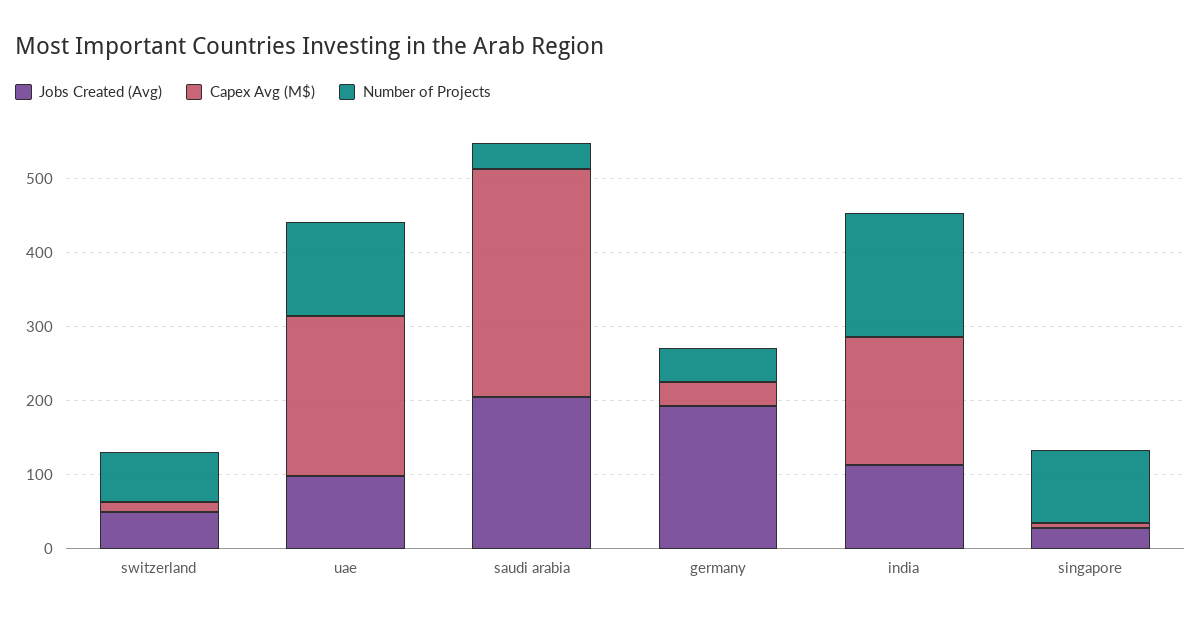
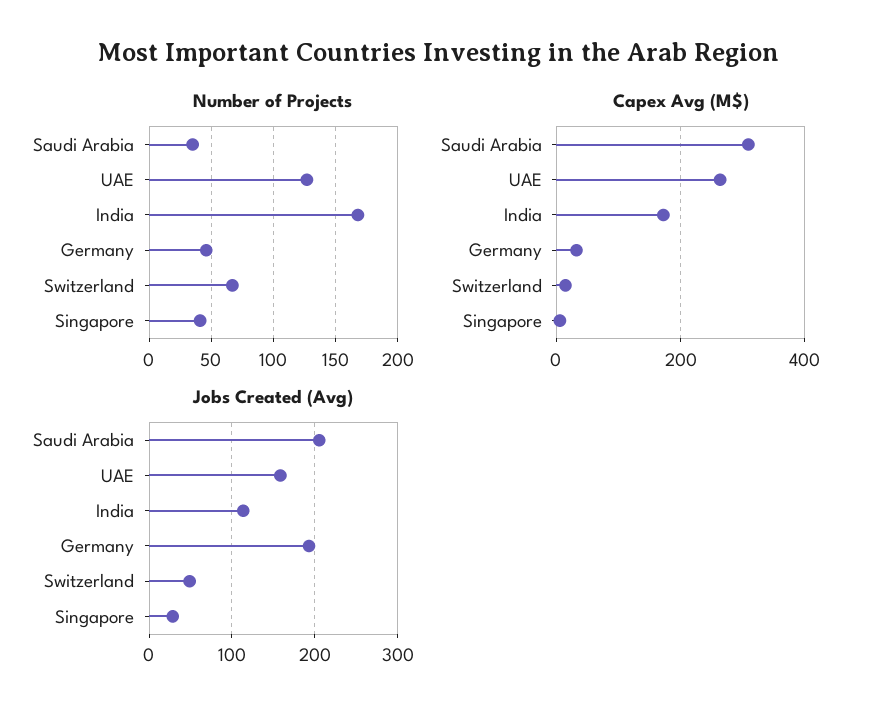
  {
    "Jobs Created (Avg)": {
      "switzerland": 50,
-     "uae": 100,
+     "uae": 160,
      "saudi arabia": 210,
      "germany": 190,
      "india": 110,
      "singapore": 30
    },
    "Capex Avg (M$)": {
      "switzerland": 20,
-     "uae": 220,
+     "uae": 260,
      "saudi arabia": 300,
      "germany": 40,
      "india": 180,
      "singapore": 0
    },
    "Number of Projects": {
      "switzerland": 65,
      "uae": 125,
      "saudi arabia": 35,
      "germany": 45,
      "india": 170,
-     "singapore": 100
+     "singapore": 40
    }
  }

